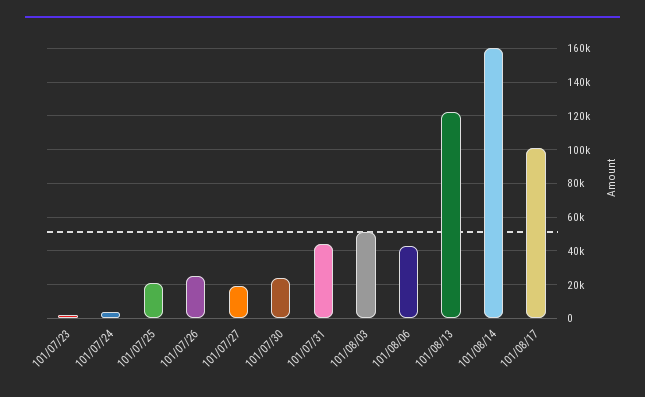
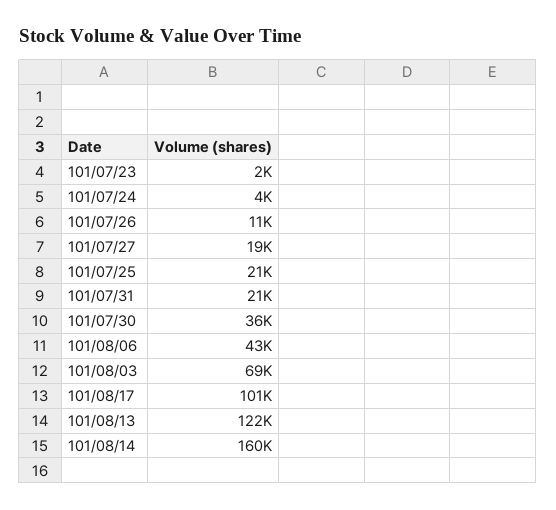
  {
    "101/07/23": 2000,
    "101/07/24": 4000,
    "101/07/25": 21000,
-   "101/07/26": 25000,
+   "101/07/26": 11000,
    "101/07/27": 19000,
-   "101/07/30": 25000,
+   "101/07/30": 36000,
-   "101/07/31": 45000,
+   "101/07/31": 21000,
-   "101/08/03": 50000,
+   "101/08/03": 69000,
    "101/08/06": 43000,
    "101/08/13": 122000,
    "101/08/14": 160000,
    "101/08/17": 101000
  }

